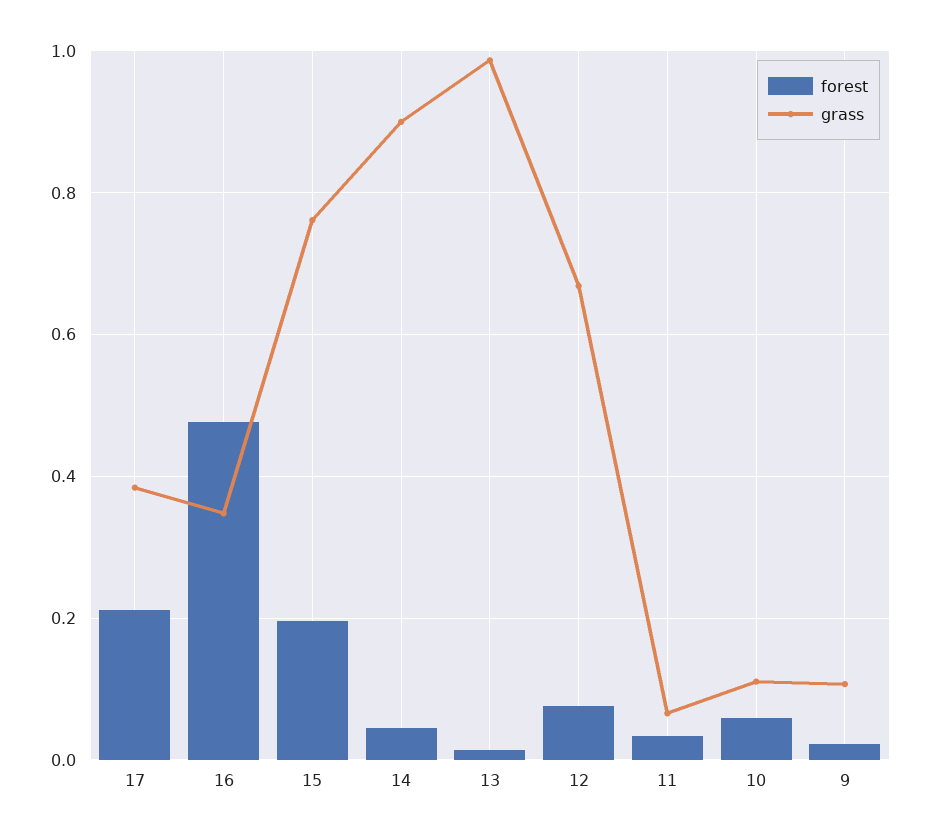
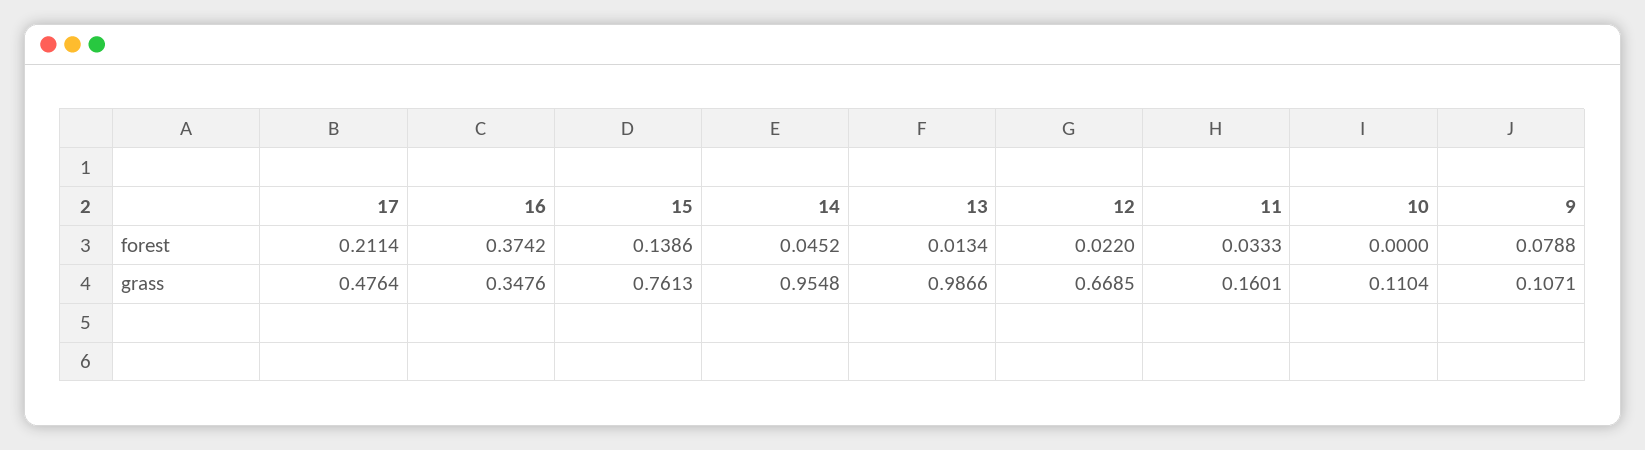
  {
    "forest": {
      "17": 0.2114,
-     "16": 0.48,
+     "16": 0.3742,
-     "15": 0.2,
+     "15": 0.1386,
      "14": 0.0452,
      "13": 0.0134,
-     "12": 0.08,
+     "12": 0.022,
      "11": 0.0333,
-     "10": 0.06,
+     "10": 0,
-     "9": 0.02
+     "9": 0.0788
    },
    "grass": {
-     "17": 0.38,
+     "17": 0.4764,
      "16": 0.3476,
      "15": 0.7613,
-     "14": 0.9,
+     "14": 0.9548,
      "13": 0.9866,
      "12": 0.6685,
-     "11": 0.06,
+     "11": 0.1601,
      "10": 0.1104,
      "9": 0.1071
    }
  }

